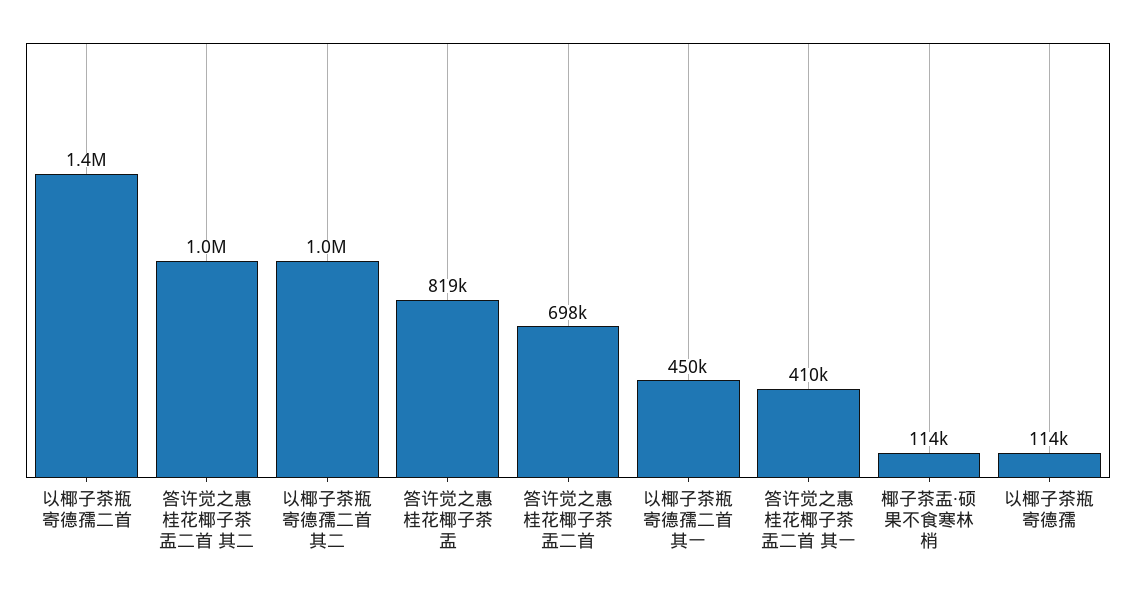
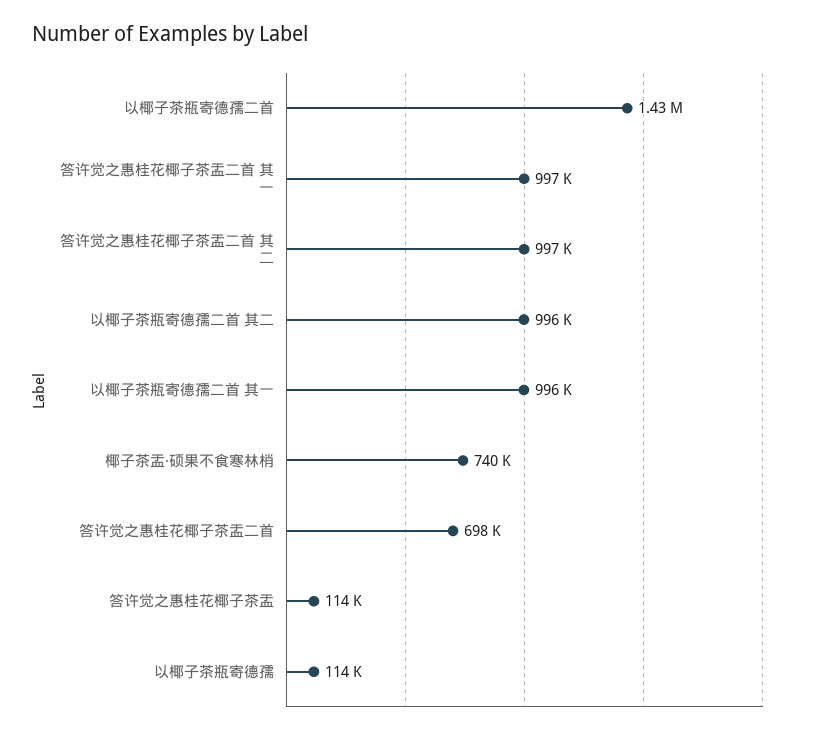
  {
    "以椰子茶瓶寄德孺二首": 1430000,
    "答许觉之惠桂花椰子茶盂二首 其二": 997000,
    "以椰子茶瓶寄德孺二首 其二": 996000,
-   "答许觉之惠桂花椰子茶盂": 819000,
+   "答许觉之惠桂花椰子茶盂": 114000,
    "答许觉之惠桂花椰子茶盂二首": 698000,
-   "以椰子茶瓶寄德孺二首 其一": 450000,
+   "以椰子茶瓶寄德孺二首 其一": 996000,
-   "答许觉之惠桂花椰子茶盂二首 其一": 410000,
+   "答许觉之惠桂花椰子茶盂二首 其一": 997000,
-   "椰子茶盂·硕果不食寒林梢": 114000,
+   "椰子茶盂·硕果不食寒林梢": 740000,
    "以椰子茶瓶寄德孺": 114000
  }

